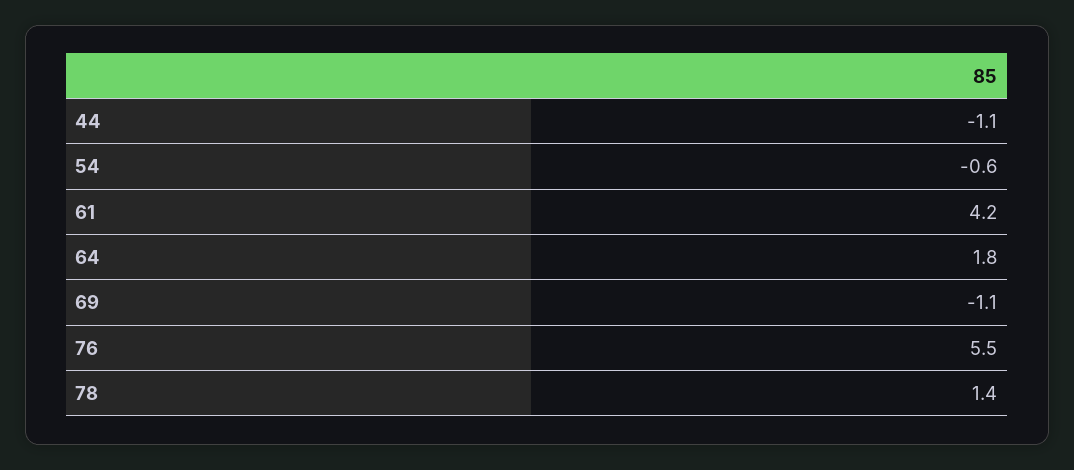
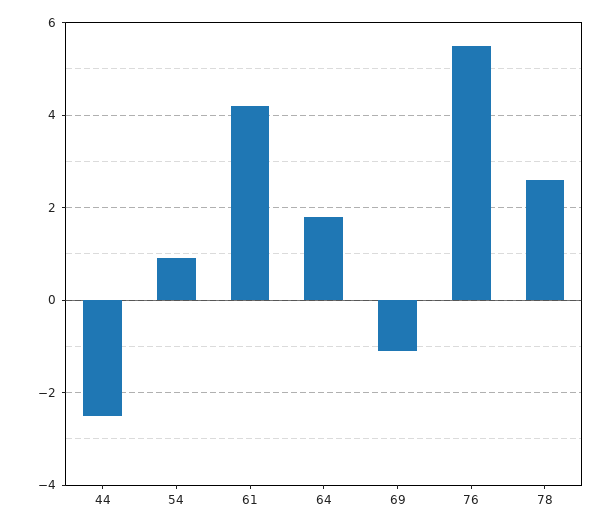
  {
-   "44": -1.1,
+   "44": -2.5,
-   "54": -0.6,
+   "54": 1,
    "61": 4.2,
    "64": 1.8,
    "69": -1.1,
    "76": 5.5,
-   "78": 1.4
+   "78": 2.5
  }

